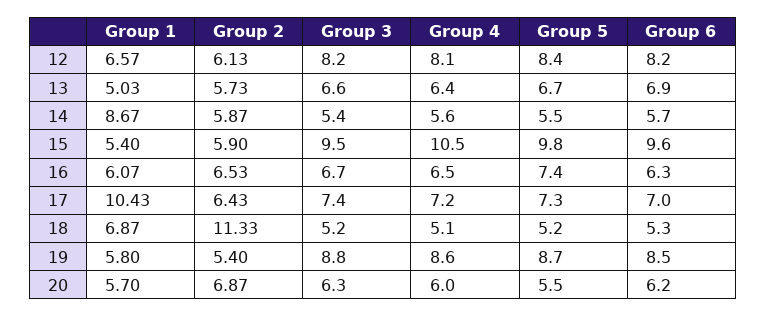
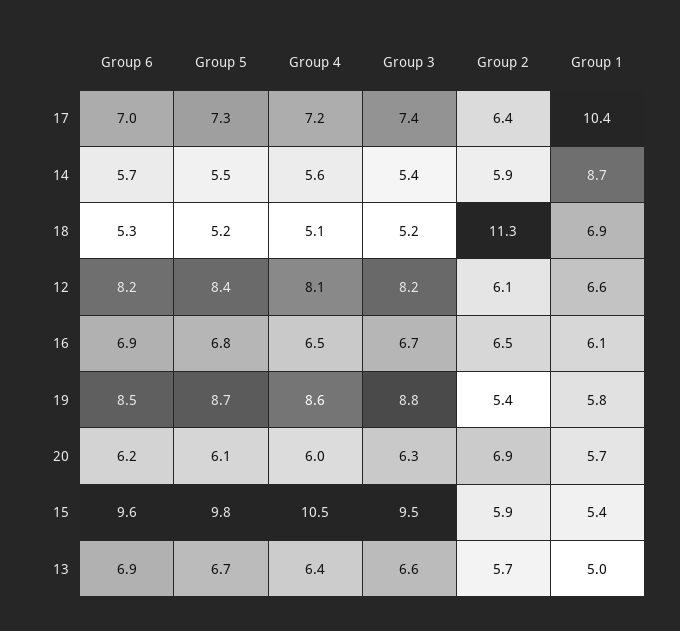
  {
    "Group 1": {
      "12": 6.57,
      "13": 5.03,
      "14": 8.67,
      "15": 5.4,
      "16": 6.07,
      "17": 10.43,
      "18": 6.87,
      "19": 5.8,
      "20": 5.7
    },
    "Group 2": {
      "12": 6.13,
      "13": 5.73,
      "14": 5.87,
      "15": 5.9,
      "16": 6.53,
      "17": 6.43,
      "18": 11.33,
      "19": 5.4,
      "20": 6.87
    },
    "Group 3": {
      "12": 8.2,
      "13": 6.6,
      "14": 5.4,
      "15": 9.5,
      "16": 6.7,
      "17": 7.4,
      "18": 5.2,
      "19": 8.8,
      "20": 6.3
    },
    "Group 4": {
      "12": 8.1,
      "13": 6.4,
      "14": 5.6,
      "15": 10.5,
      "16": 6.5,
      "17": 7.2,
      "18": 5.1,
      "19": 8.6,
      "20": 6
    },
    "Group 5": {
      "12": 8.4,
      "13": 6.7,
      "14": 5.5,
      "15": 9.8,
-     "16": 7.4,
+     "16": 6.8,
      "17": 7.3,
      "18": 5.2,
      "19": 8.7,
-     "20": 5.5
+     "20": 6.1
    },
    "Group 6": {
      "12": 8.2,
      "13": 6.9,
      "14": 5.7,
      "15": 9.6,
-     "16": 6.3,
+     "16": 6.9,
      "17": 7,
      "18": 5.3,
      "19": 8.5,
      "20": 6.2
    }
  }

